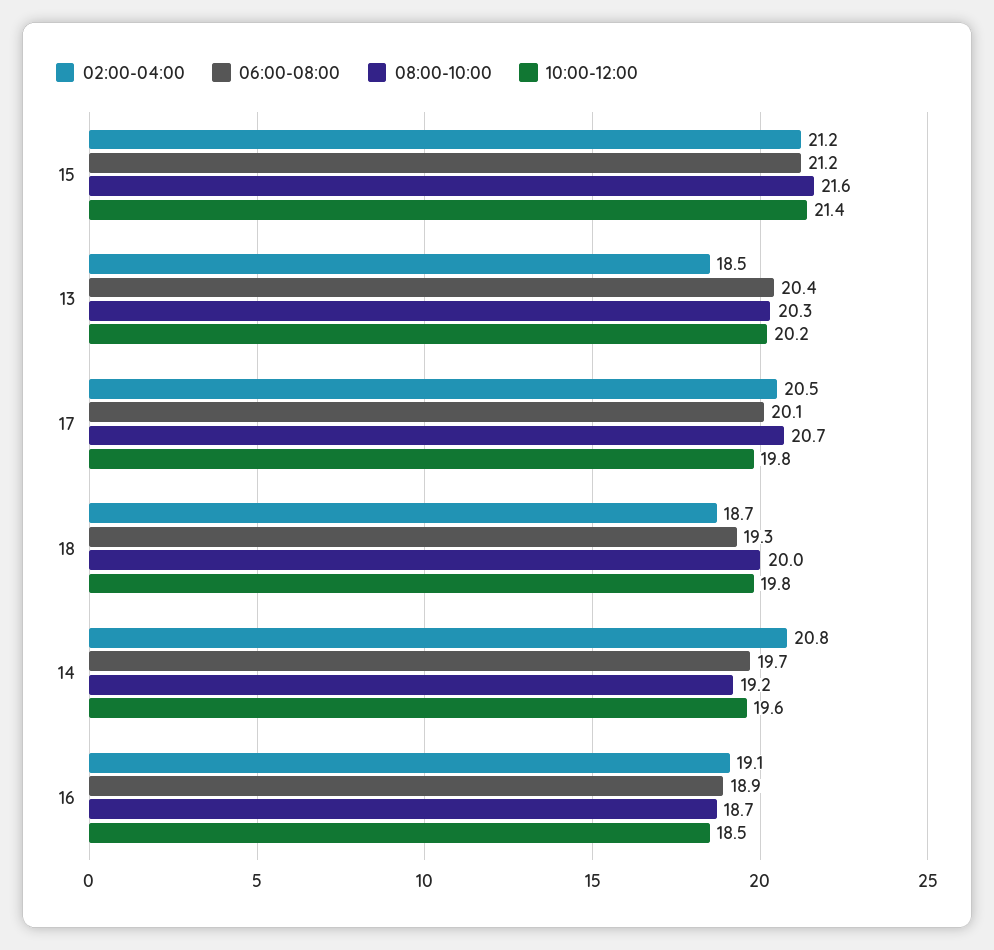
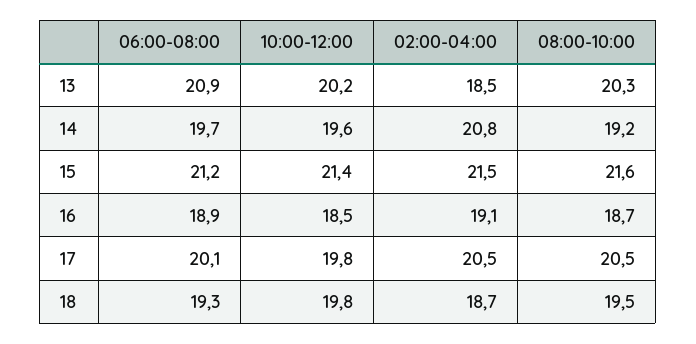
  {
    "02:00-04:00": {
-     "15": 21.2,
+     "15": 21.5,
      "13": 18.5,
      "17": 20.5,
      "18": 18.7,
      "14": 20.8,
      "16": 19.1
    },
    "06:00-08:00": {
      "15": 21.2,
-     "13": 20.4,
+     "13": 20.9,
      "17": 20.1,
      "18": 19.3,
      "14": 19.7,
      "16": 18.9
    },
    "08:00-10:00": {
      "15": 21.6,
      "13": 20.3,
-     "17": 20.7,
+     "17": 20.5,
-     "18": 20,
+     "18": 19.5,
      "14": 19.2,
      "16": 18.7
    },
    "10:00-12:00": {
      "15": 21.4,
      "13": 20.2,
      "17": 19.8,
      "18": 19.8,
      "14": 19.6,
      "16": 18.5
    }
  }

